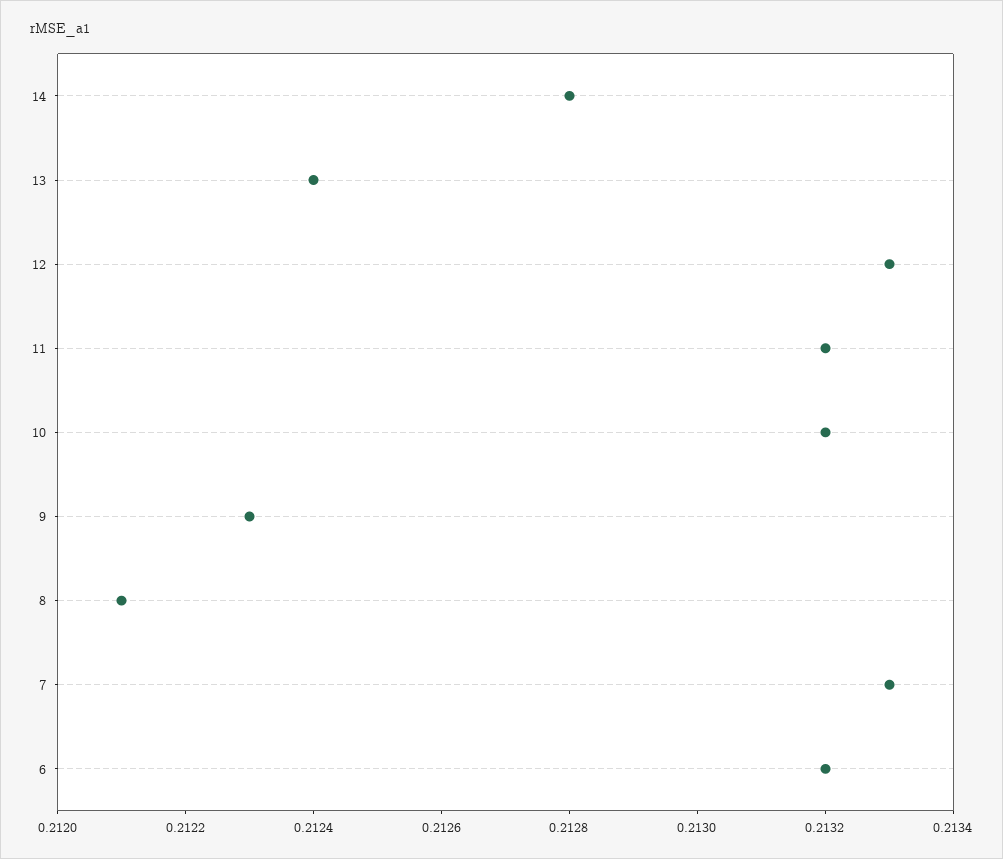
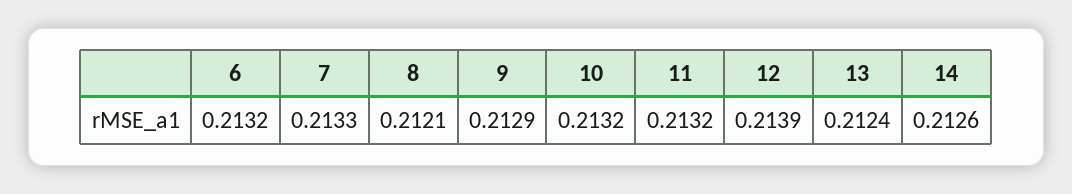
  {
-   "14": 0.2128,
+   "14": 0.2126,
    "13": 0.2124,
-   "12": 0.2133,
+   "12": 0.2139,
    "11": 0.2132,
    "10": 0.2132,
-   "9": 0.2123,
+   "9": 0.2129,
    "8": 0.2121,
    "7": 0.2133,
    "6": 0.2132
  }

